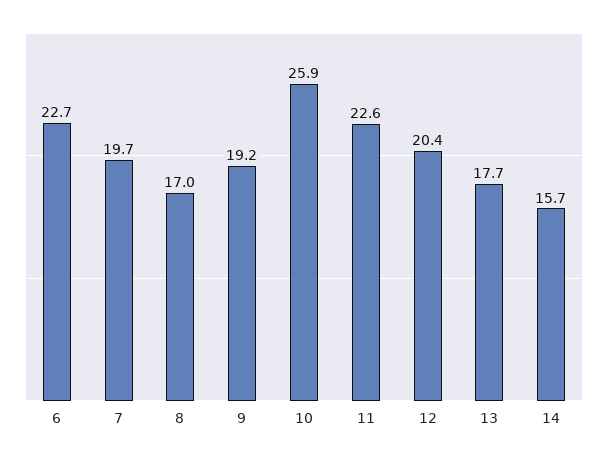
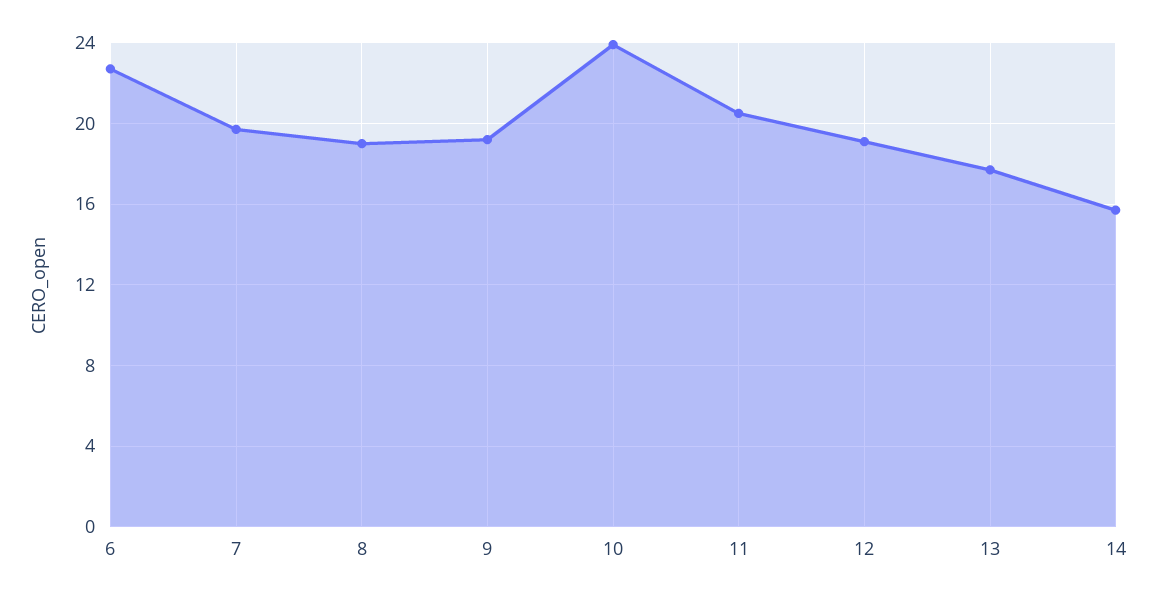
  {
    "6": 22.7,
    "7": 19.7,
-   "8": 17,
+   "8": 19,
    "9": 19.2,
-   "10": 25.9,
+   "10": 24,
-   "11": 22.6,
+   "11": 20.5,
-   "12": 20.4,
+   "12": 19,
    "13": 17.7,
    "14": 15.7
  }

